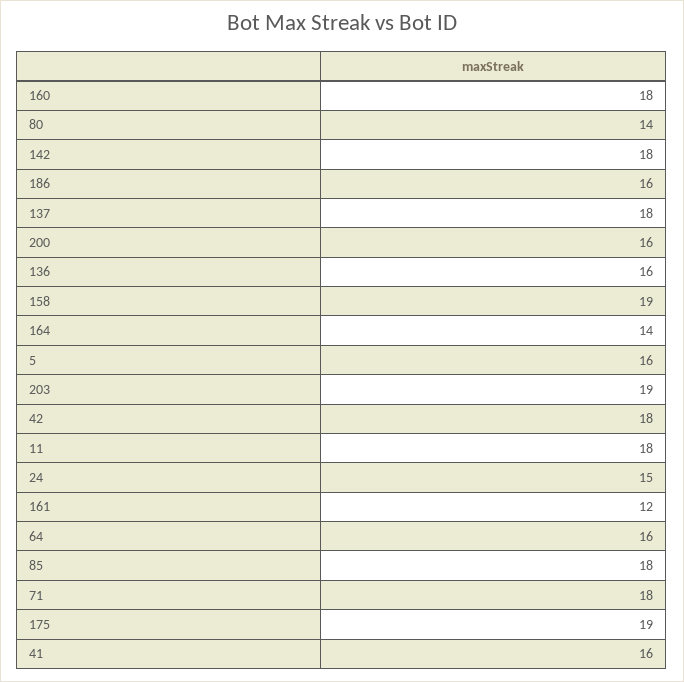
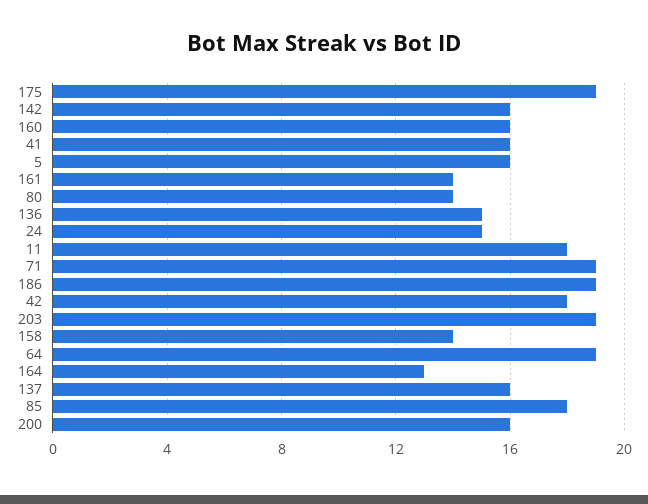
  {
-   "160": 18,
+   "160": 16,
    "80": 14,
-   "142": 18,
+   "142": 16,
-   "186": 16,
+   "186": 19,
-   "137": 18,
+   "137": 16,
    "200": 16,
-   "136": 16,
+   "136": 15,
-   "158": 19,
+   "158": 14,
-   "164": 14,
+   "164": 13,
    "5": 16,
    "203": 19,
    "42": 18,
    "11": 18,
    "24": 15,
-   "161": 12,
+   "161": 14,
-   "64": 16,
+   "64": 19,
    "85": 18,
-   "71": 18,
+   "71": 19,
    "175": 19,
    "41": 16
  }

